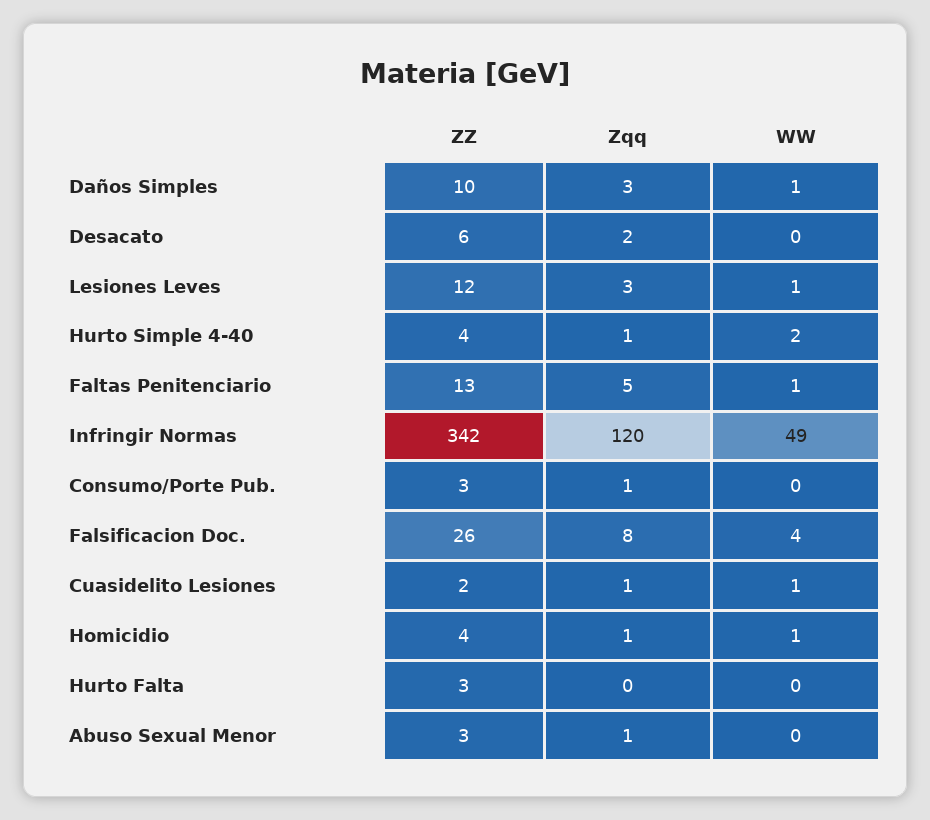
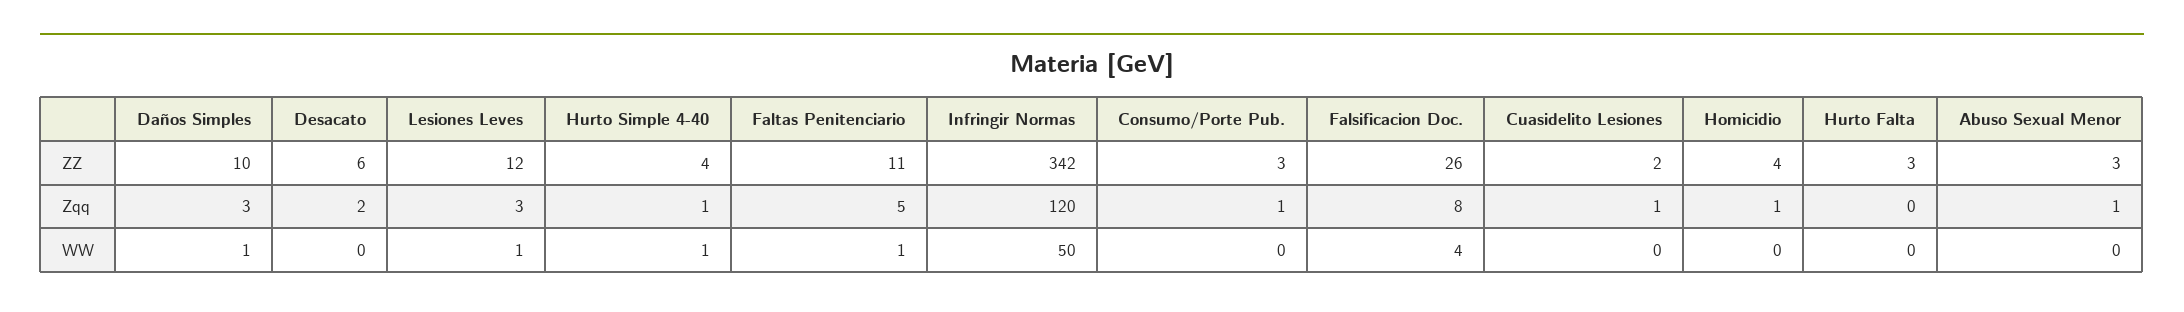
  {
    "ZZ": {
      "Daños Simples": 10,
      "Desacato": 6,
      "Lesiones Leves": 12,
      "Hurto Simple 4-40": 4,
-     "Faltas Penitenciario": 13,
+     "Faltas Penitenciario": 11,
      "Infringir Normas": 342,
      "Consumo/Porte Pub.": 3,
      "Falsificacion Doc.": 26,
      "Cuasidelito Lesiones": 2,
      "Homicidio": 4,
      "Hurto Falta": 3,
      "Abuso Sexual Menor": 3
    },
    "Zqq": {
      "Daños Simples": 3,
      "Desacato": 2,
      "Lesiones Leves": 3,
      "Hurto Simple 4-40": 1,
      "Faltas Penitenciario": 5,
      "Infringir Normas": 120,
      "Consumo/Porte Pub.": 1,
      "Falsificacion Doc.": 8,
      "Cuasidelito Lesiones": 1,
      "Homicidio": 1,
      "Hurto Falta": 0,
      "Abuso Sexual Menor": 1
    },
    "WW": {
      "Daños Simples": 1,
      "Desacato": 0,
      "Lesiones Leves": 1,
-     "Hurto Simple 4-40": 2,
+     "Hurto Simple 4-40": 1,
      "Faltas Penitenciario": 1,
-     "Infringir Normas": 49,
+     "Infringir Normas": 50,
      "Consumo/Porte Pub.": 0,
      "Falsificacion Doc.": 4,
-     "Cuasidelito Lesiones": 1,
+     "Cuasidelito Lesiones": 0,
-     "Homicidio": 1,
+     "Homicidio": 0,
      "Hurto Falta": 0,
      "Abuso Sexual Menor": 0
    }
  }

